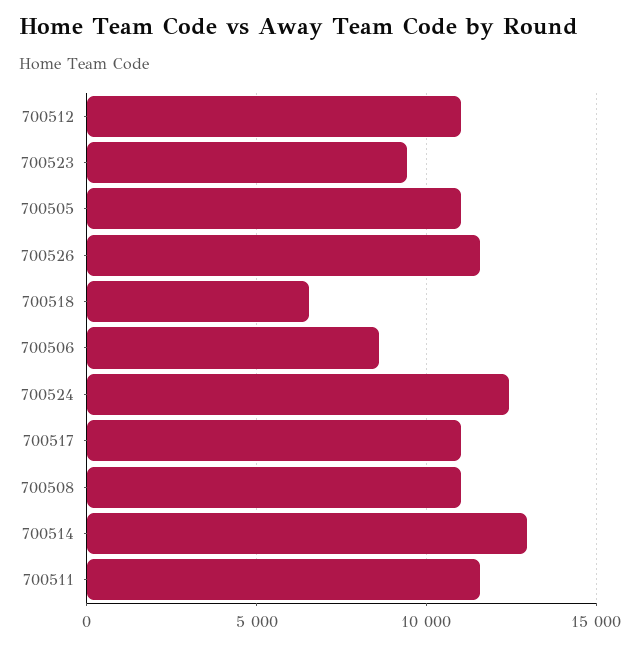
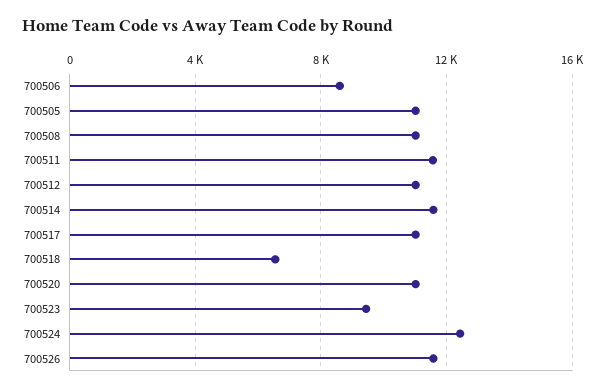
  {
    "700512": 11000,
    "700523": 9500,
    "700505": 11000,
    "700526": 11500,
    "700518": 6500,
    "700506": 8500,
    "700524": 12500,
    "700517": 11000,
    "700508": 11000,
-   "700514": 13000,
+   "700514": 11500,
-   "700511": 11500
+   "700511": 11500,
+   "700520": 11000
  }

